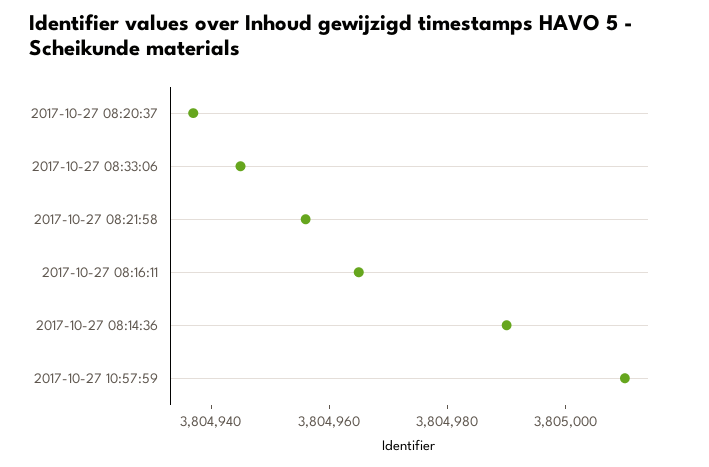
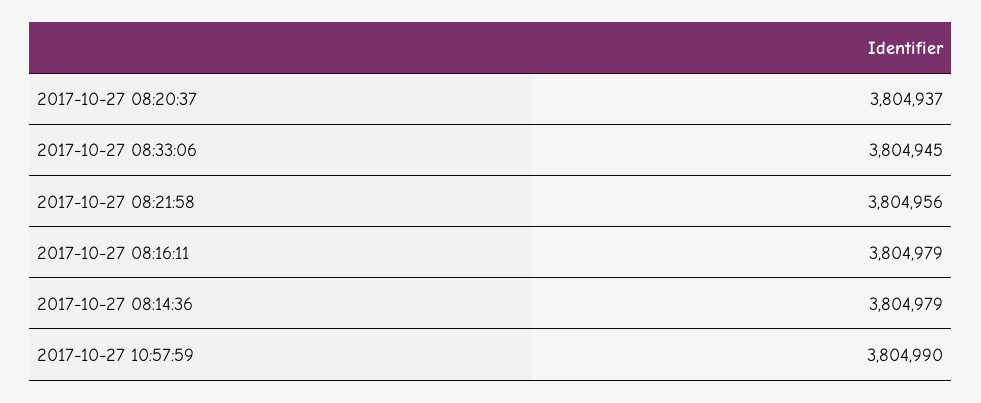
  {
    "2017-10-27 08:20:37": 3804937,
    "2017-10-27 08:33:06": 3804945,
    "2017-10-27 08:21:58": 3804956,
-   "2017-10-27 08:16:11": 3804965,
+   "2017-10-27 08:16:11": 3804979,
-   "2017-10-27 08:14:36": 3804990,
+   "2017-10-27 08:14:36": 3804979,
-   "2017-10-27 10:57:59": 3805010
+   "2017-10-27 10:57:59": 3804990
  }

